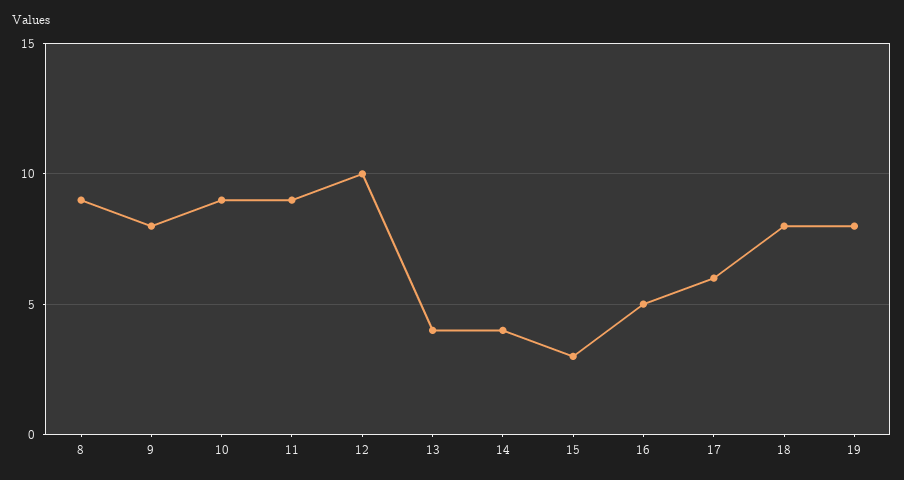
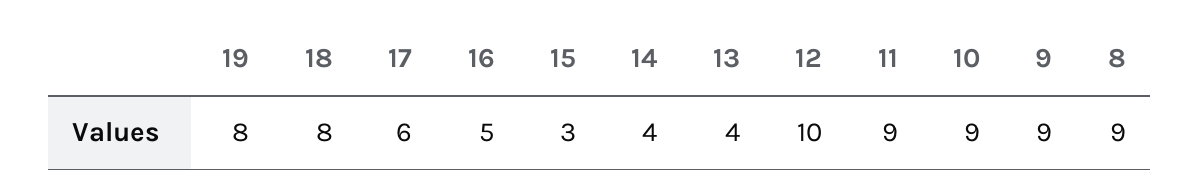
  {
    "8": 9,
-   "9": 8,
+   "9": 9,
    "10": 9,
    "11": 9,
    "12": 10,
    "13": 4,
    "14": 4,
    "15": 3,
    "16": 5,
    "17": 6,
    "18": 8,
    "19": 8
  }

